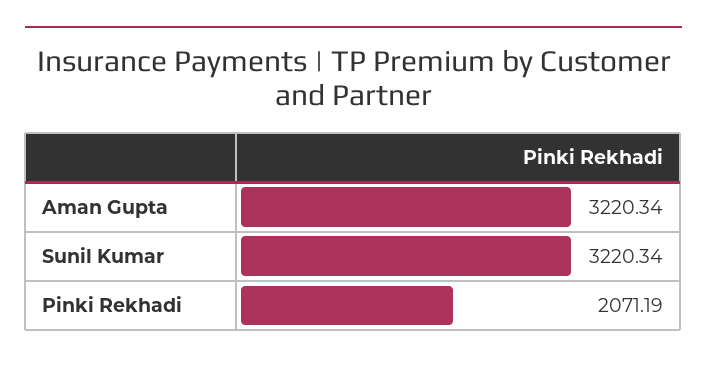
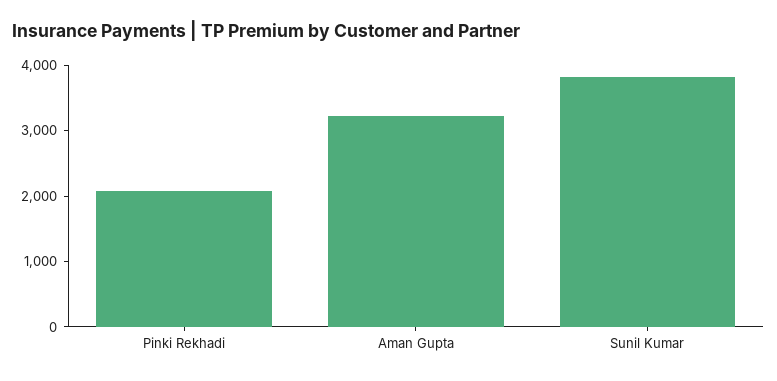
  {
    "Aman Gupta": 3220.34,
-   "Sunil Kumar": 3220.34,
+   "Sunil Kumar": 3800,
    "Pinki Rekhadi": 2071.19
  }

